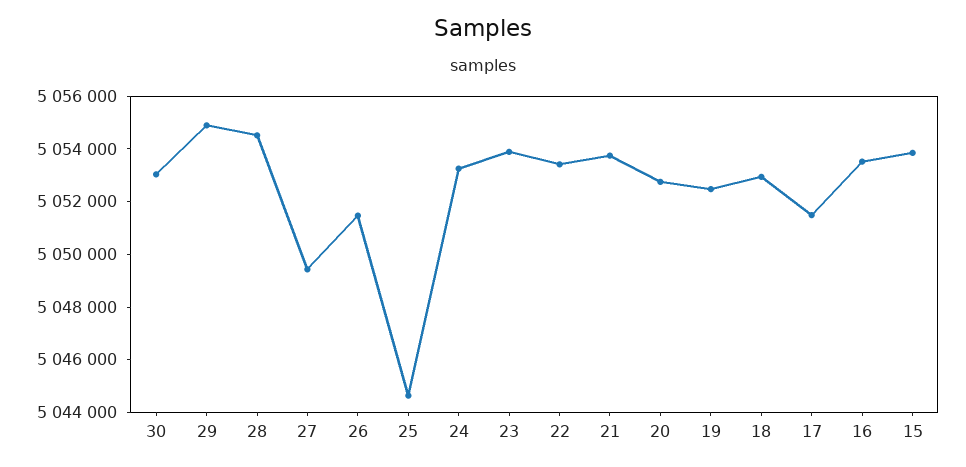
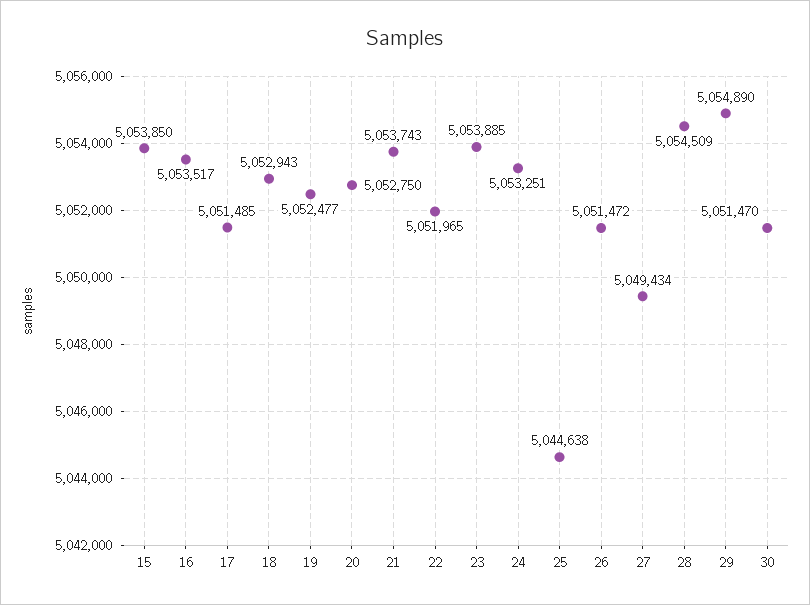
  {
-   "30": 5053000,
+   "30": 5051470,
    "29": 5054890,
    "28": 5054509,
    "27": 5049434,
    "26": 5051472,
    "25": 5044638,
    "24": 5053251,
    "23": 5053885,
-   "22": 5053500,
+   "22": 5051965,
    "21": 5053743,
    "20": 5052750,
    "19": 5052477,
    "18": 5052943,
    "17": 5051485,
    "16": 5053517,
    "15": 5053850
  }

